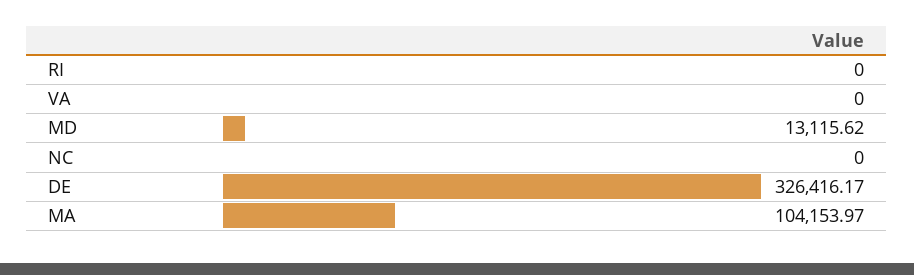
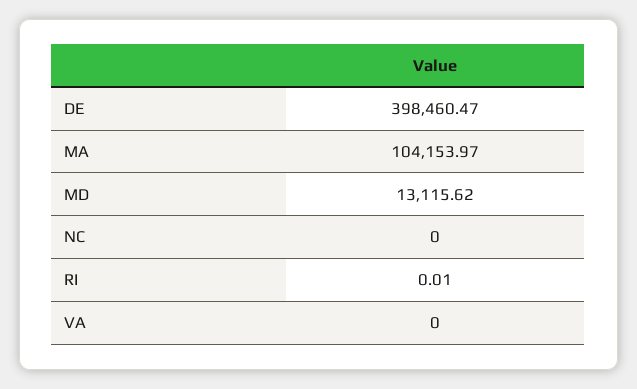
  {
-   "RI": 0,
+   "RI": 0.01,
    "VA": 0,
    "MD": 13115.62,
    "NC": 0,
-   "DE": 326416.17,
+   "DE": 398460.47,
    "MA": 104153.97
  }

